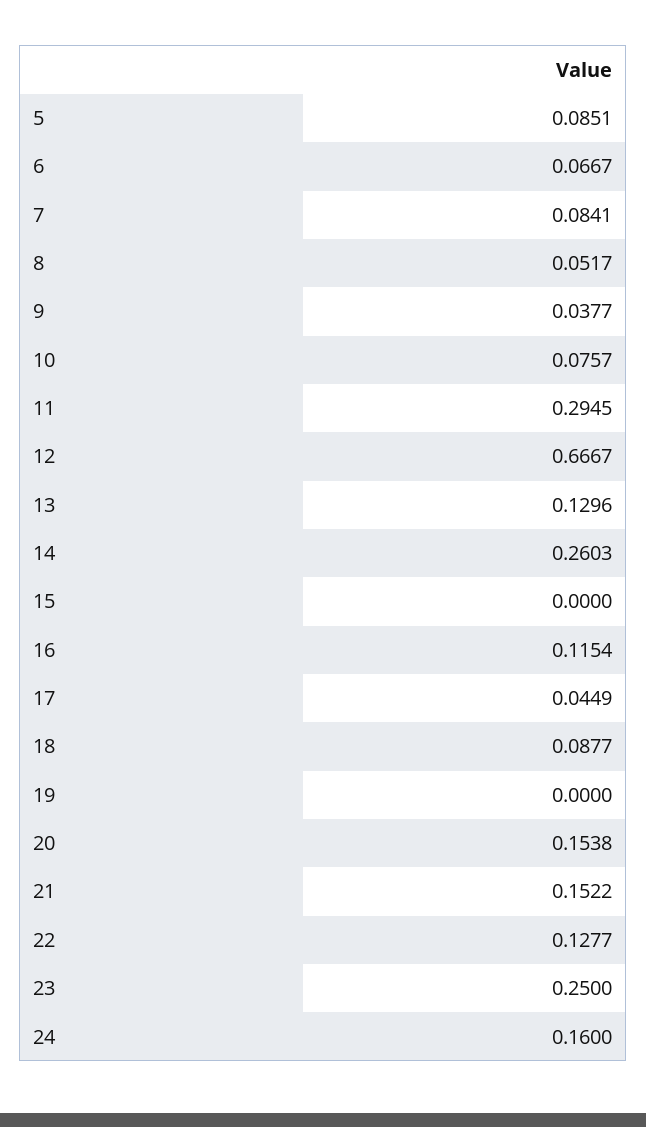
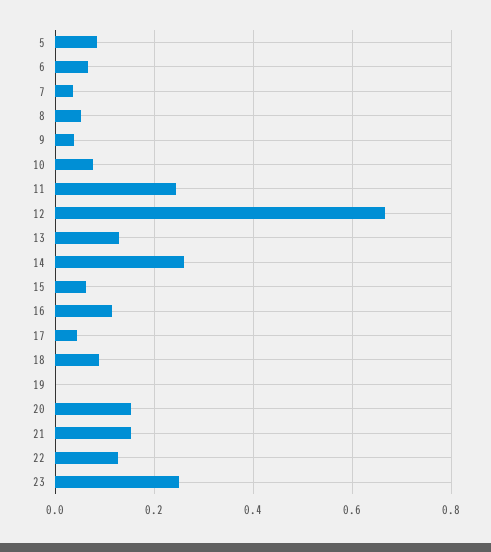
  {
    "5": 0.0851,
    "6": 0.0667,
-   "7": 0.0841,
+   "7": 0.04,
    "8": 0.0517,
    "9": 0.0377,
    "10": 0.0757,
-   "11": 0.2945,
+   "11": 0.24,
    "12": 0.6667,
    "13": 0.1296,
    "14": 0.2603,
-   "15": 0,
+   "15": 0.06,
    "16": 0.1154,
    "17": 0.0449,
    "18": 0.0877,
    "19": 0,
    "20": 0.1538,
    "21": 0.1522,
    "22": 0.1277,
-   "23": 0.25,
+   "23": 0.25
-   "24": 0.16
  }

